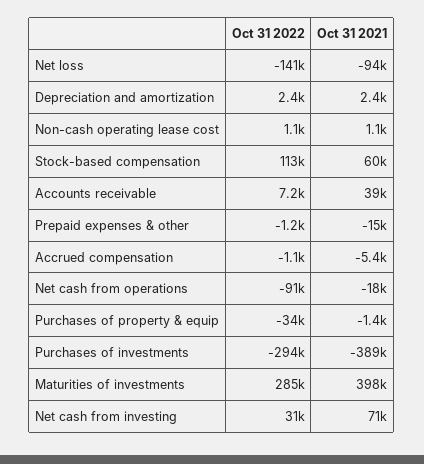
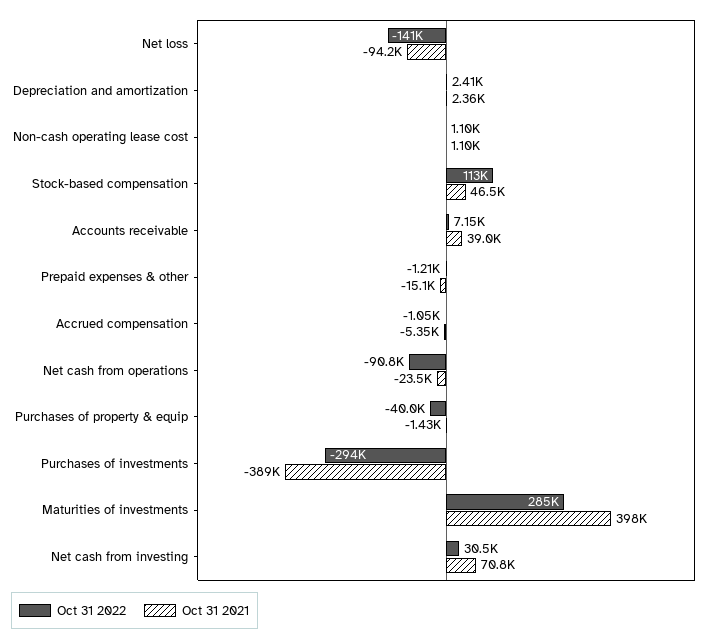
  {
    "Oct 31 2022": {
      "Net loss": -141000,
      "Depreciation and amortization": 2410,
      "Non-cash operating lease cost": 1100,
      "Stock-based compensation": 113000,
      "Accounts receivable": 7150,
      "Prepaid expenses & other": -1210,
      "Accrued compensation": -1050,
      "Net cash from operations": -90800,
-     "Purchases of property & equip": -34000,
+     "Purchases of property & equip": -40000,
      "Purchases of investments": -294000,
      "Maturities of investments": 285000,
      "Net cash from investing": 30500
    },
    "Oct 31 2021": {
      "Net loss": -94200,
      "Depreciation and amortization": 2360,
      "Non-cash operating lease cost": 1100,
-     "Stock-based compensation": 60000,
+     "Stock-based compensation": 46500,
      "Accounts receivable": 39000,
      "Prepaid expenses & other": -15100,
      "Accrued compensation": -5350,
-     "Net cash from operations": -18000,
+     "Net cash from operations": -23500,
      "Purchases of property & equip": -1430,
      "Purchases of investments": -389000,
      "Maturities of investments": 398000,
      "Net cash from investing": 70800
    }
  }

